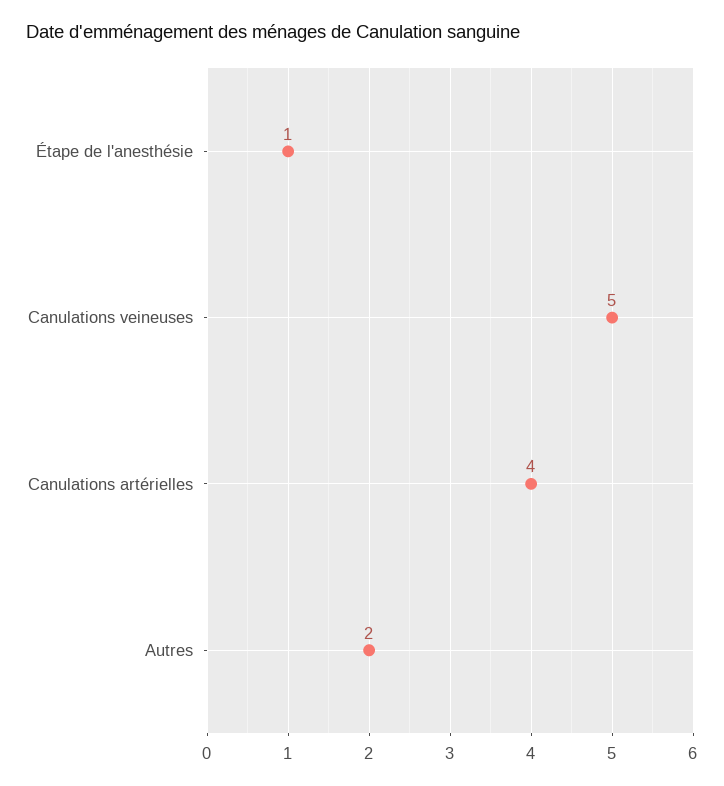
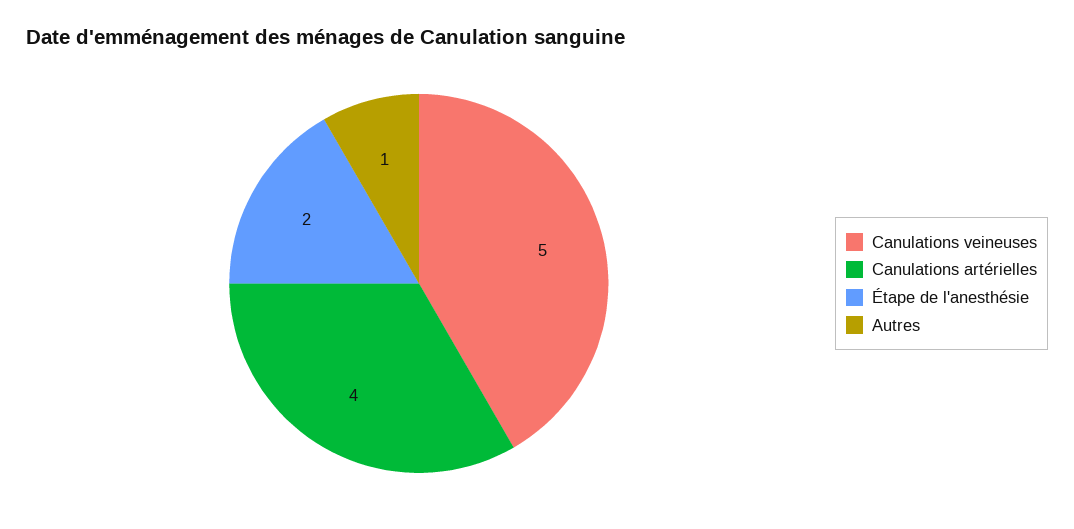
  {
-   "Étape de l'anesthésie": 1,
+   "Étape de l'anesthésie": 2,
    "Canulations veineuses": 5,
    "Canulations artérielles": 4,
-   "Autres": 2
+   "Autres": 1
  }

